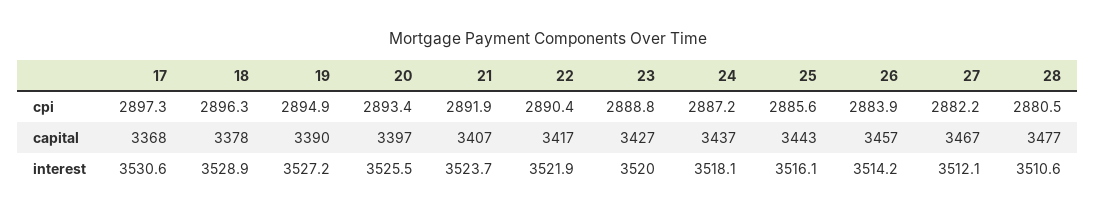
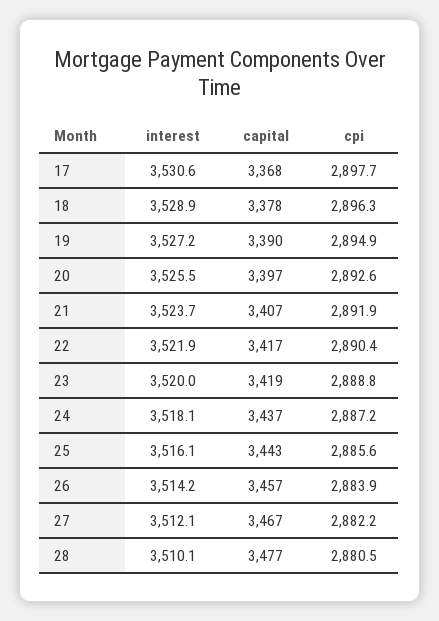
  {
    "17": {
-     "cpi": 2897.3,
+     "cpi": 2897.7,
      "capital": 3368,
      "interest": 3530.6
    },
    "18": {
      "cpi": 2896.3,
      "capital": 3378,
      "interest": 3528.9
    },
    "19": {
      "cpi": 2894.9,
      "capital": 3390,
      "interest": 3527.2
    },
    "20": {
-     "cpi": 2893.4,
+     "cpi": 2892.6,
      "capital": 3397,
      "interest": 3525.5
    },
    "21": {
      "cpi": 2891.9,
      "capital": 3407,
      "interest": 3523.7
    },
    "22": {
      "cpi": 2890.4,
      "capital": 3417,
      "interest": 3521.9
    },
    "23": {
      "cpi": 2888.8,
-     "capital": 3427,
+     "capital": 3419,
      "interest": 3520
    },
    "24": {
      "cpi": 2887.2,
      "capital": 3437,
      "interest": 3518.1
    },
    "25": {
      "cpi": 2885.6,
      "capital": 3443,
      "interest": 3516.1
    },
    "26": {
      "cpi": 2883.9,
      "capital": 3457,
      "interest": 3514.2
    },
    "27": {
      "cpi": 2882.2,
      "capital": 3467,
      "interest": 3512.1
    },
    "28": {
      "cpi": 2880.5,
      "capital": 3477,
-     "interest": 3510.6
+     "interest": 3510.1
    }
  }

